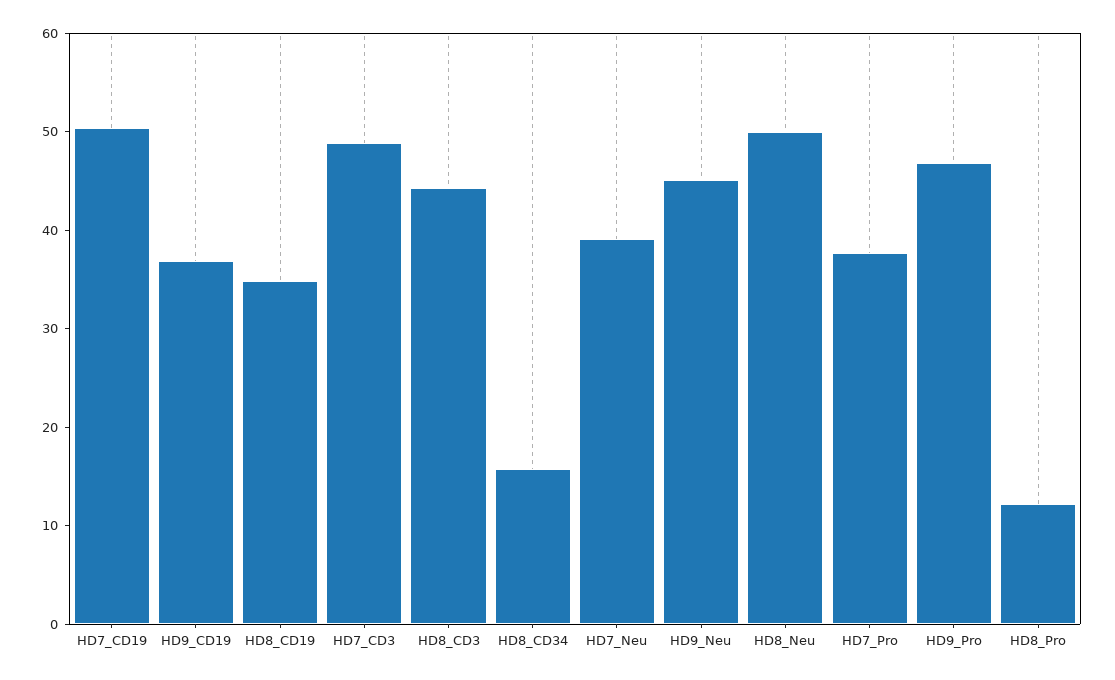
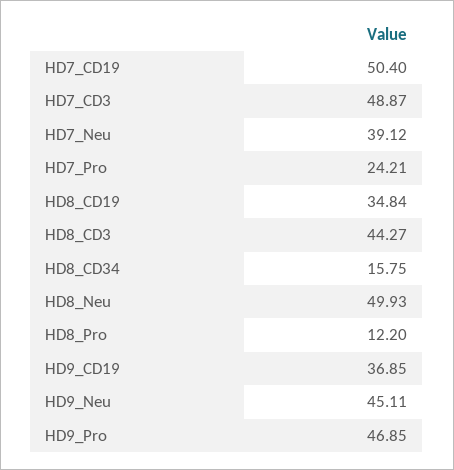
  {
    "HD7_CD19": 50.4,
    "HD9_CD19": 36.85,
    "HD8_CD19": 34.84,
    "HD7_CD3": 48.87,
    "HD8_CD3": 44.27,
    "HD8_CD34": 15.75,
    "HD7_Neu": 39.12,
    "HD9_Neu": 45.11,
    "HD8_Neu": 49.93,
-   "HD7_Pro": 38,
+   "HD7_Pro": 24.21,
    "HD9_Pro": 46.85,
    "HD8_Pro": 12.2
  }

